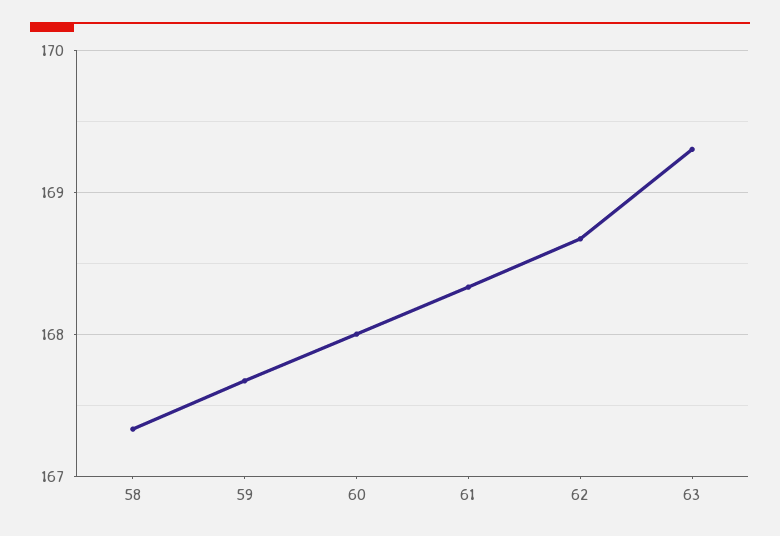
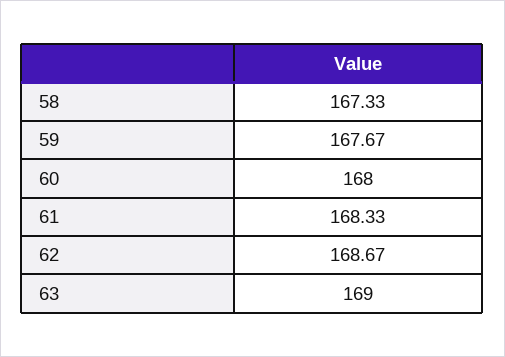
  {
    "58": 167.33,
    "59": 167.67,
    "60": 168,
    "61": 168.33,
    "62": 168.67,
-   "63": 169.3
+   "63": 169
  }

